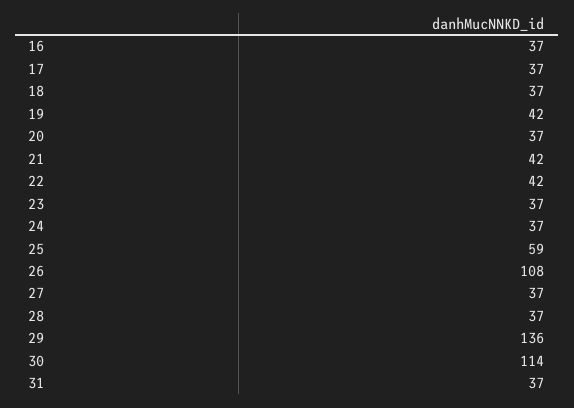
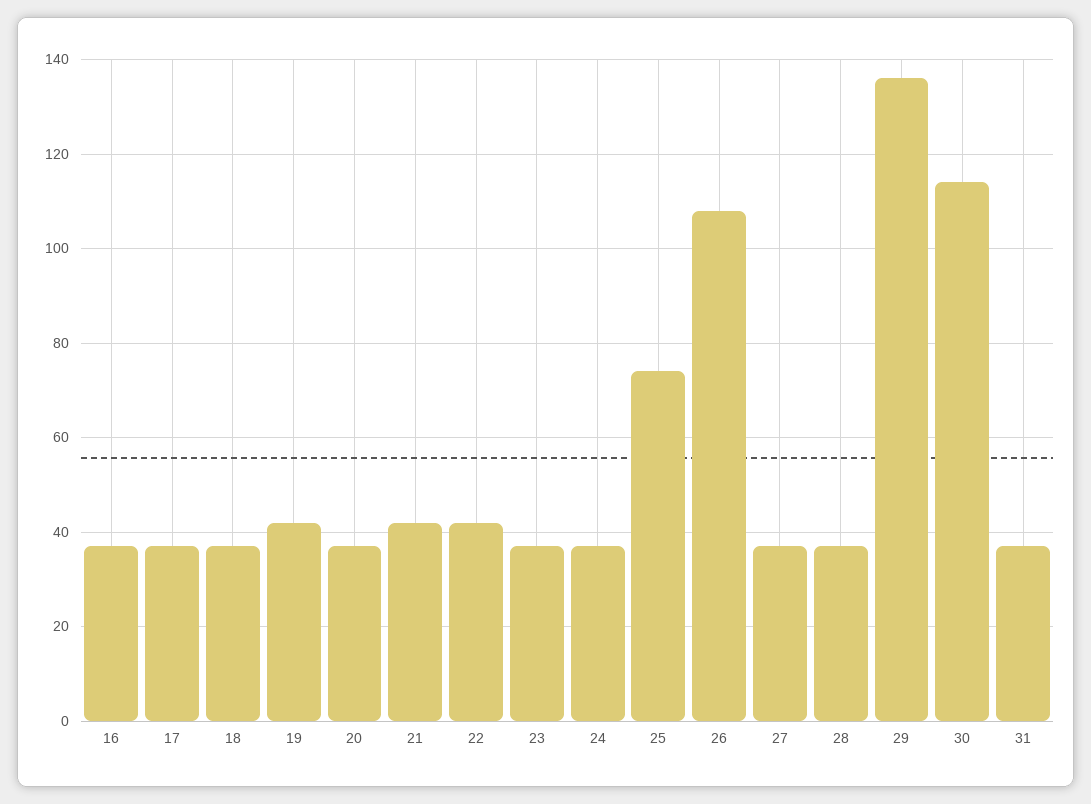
  {
    "16": 37,
    "17": 37,
    "18": 37,
    "19": 42,
    "20": 37,
    "21": 42,
    "22": 42,
    "23": 37,
    "24": 37,
-   "25": 59,
+   "25": 75,
    "26": 108,
    "27": 37,
    "28": 37,
    "29": 136,
    "30": 114,
    "31": 37
  }

